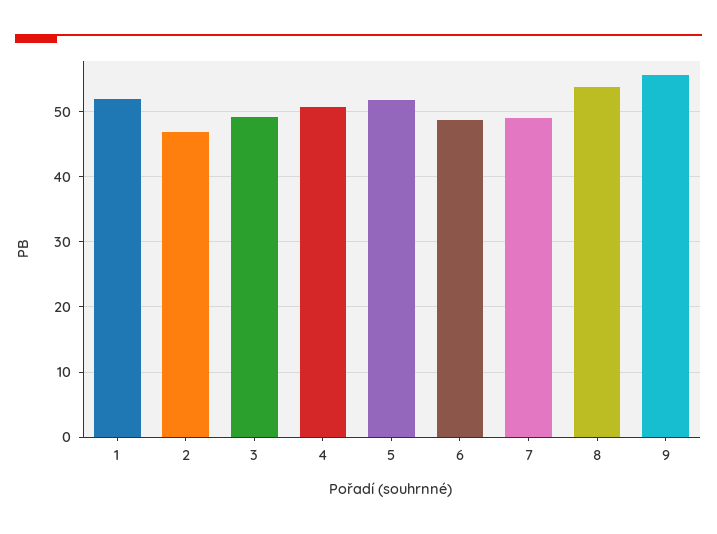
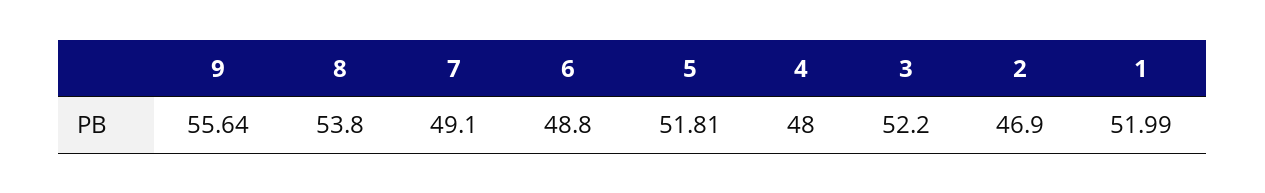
  {
    "1": 51.99,
    "2": 46.9,
-   "3": 49,
+   "3": 52.2,
-   "4": 51,
+   "4": 48,
    "5": 51.81,
    "6": 48.8,
    "7": 49.1,
    "8": 53.8,
    "9": 55.64
  }

